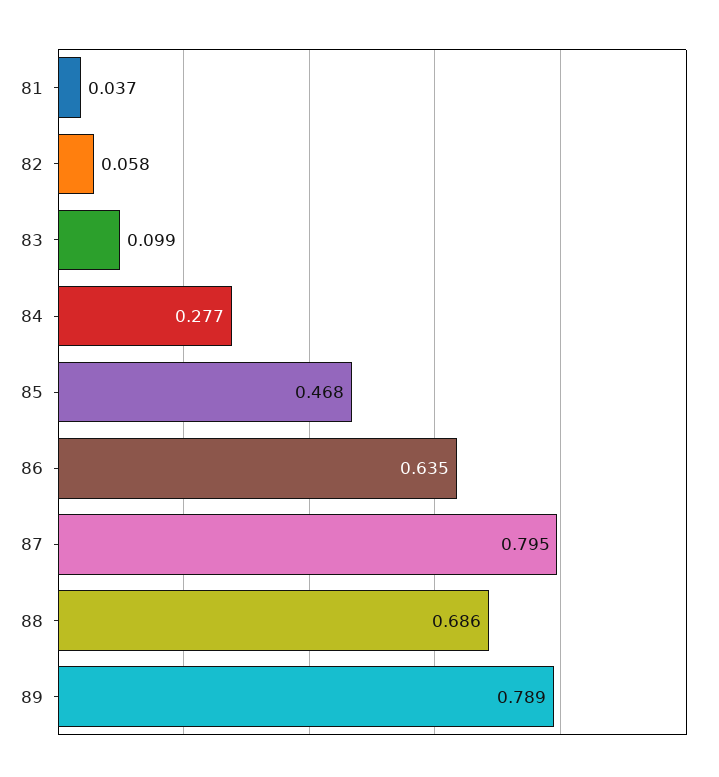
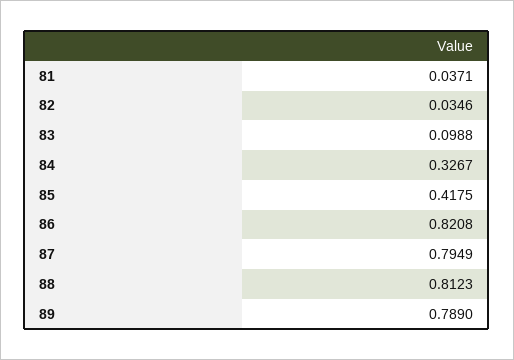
  {
    "81": 0.0371,
-   "82": 0.058,
+   "82": 0.0346,
    "83": 0.0988,
-   "84": 0.277,
+   "84": 0.3267,
-   "85": 0.468,
+   "85": 0.4175,
-   "86": 0.635,
+   "86": 0.8208,
    "87": 0.7949,
-   "88": 0.686,
+   "88": 0.8123,
    "89": 0.789
  }

